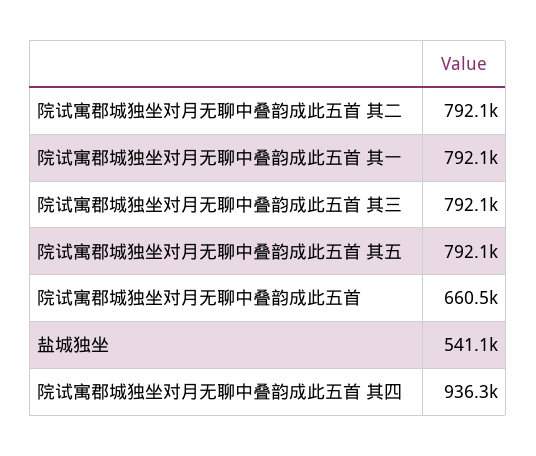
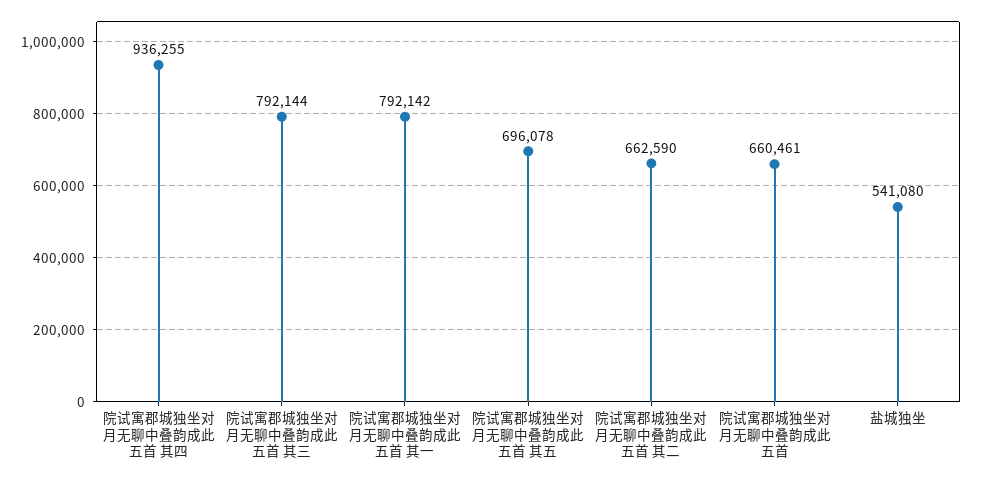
  {
-   "院试寓郡城独坐对月无聊中叠韵成此五首 其二": 792100,
+   "院试寓郡城独坐对月无聊中叠韵成此五首 其二": 662590,
    "院试寓郡城独坐对月无聊中叠韵成此五首 其一": 792142,
    "院试寓郡城独坐对月无聊中叠韵成此五首 其三": 792144,
-   "院试寓郡城独坐对月无聊中叠韵成此五首 其五": 792100,
+   "院试寓郡城独坐对月无聊中叠韵成此五首 其五": 696078,
    "院试寓郡城独坐对月无聊中叠韵成此五首": 660461,
    "盐城独坐": 541080,
    "院试寓郡城独坐对月无聊中叠韵成此五首 其四": 936255
  }

